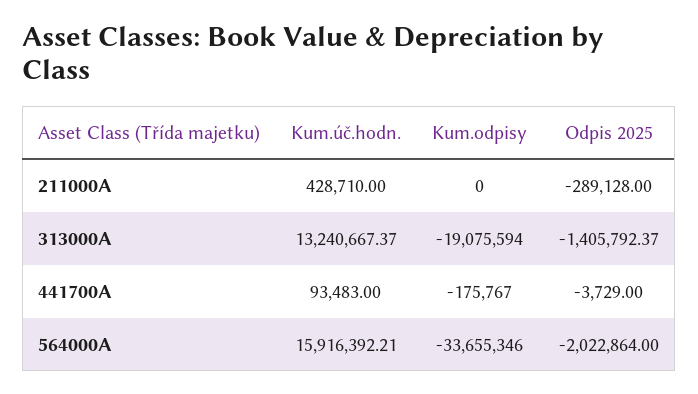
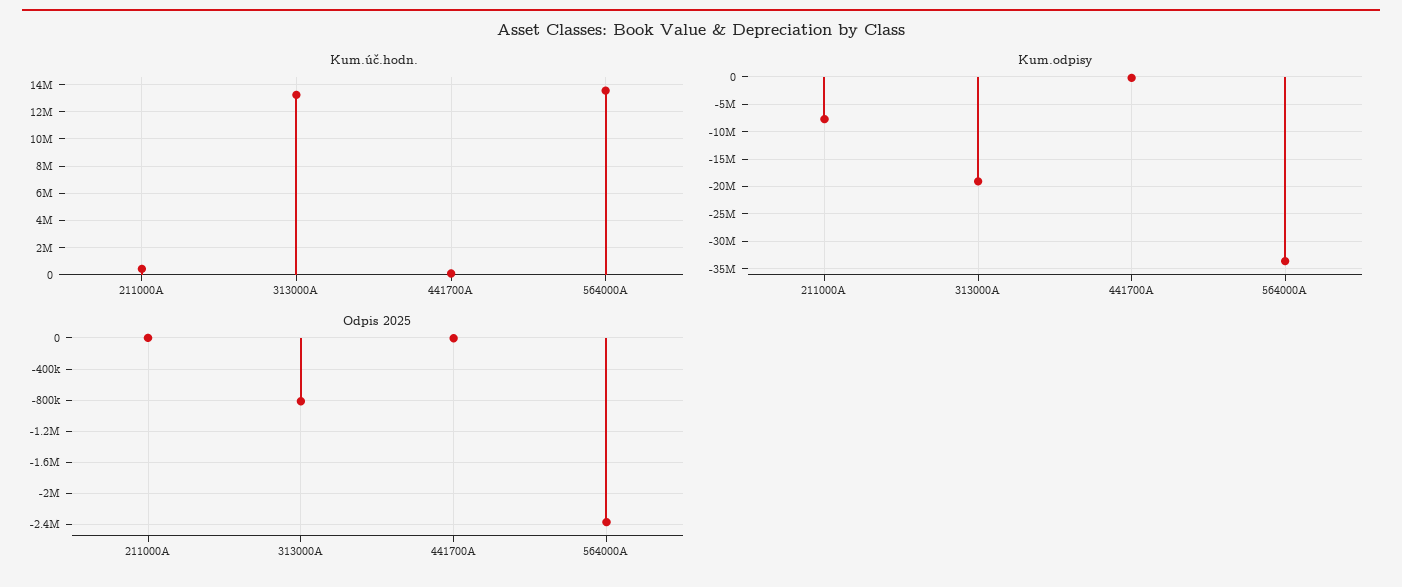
  {
    "Kum.úč.hodn.": {
      "211000A": 428710,
      "313000A": 13240667.37,
      "441700A": 93483,
-     "564000A": 15916392.21
+     "564000A": 13500000
    },
    "Kum.odpisy": {
-     "211000A": 0,
+     "211000A": -7500000,
      "313000A": -19075594,
      "441700A": -175767,
      "564000A": -33655346
    },
    "Odpis 2025": {
-     "211000A": -289128,
+     "211000A": 0,
-     "313000A": -1405792.37,
+     "313000A": -800000,
      "441700A": -3729,
-     "564000A": -2022864
+     "564000A": -2400000
    }
  }

